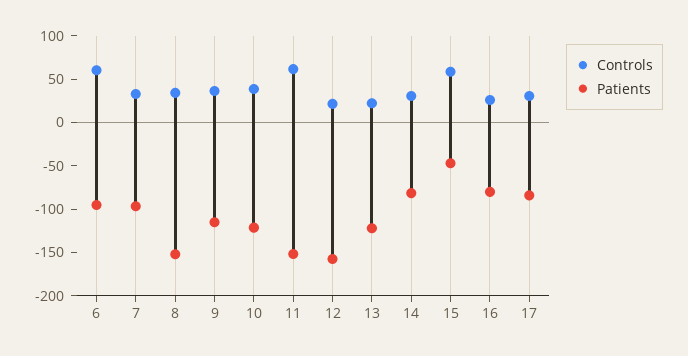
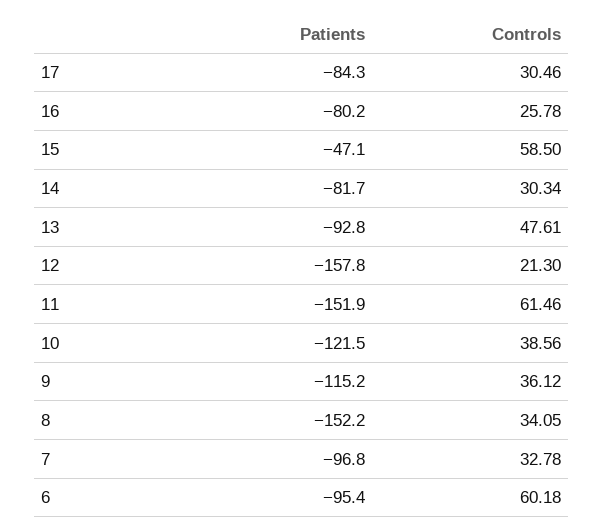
  {
    "Controls": {
      "6": 60.18,
      "7": 32.78,
      "8": 34.05,
      "9": 36.12,
      "10": 38.56,
      "11": 61.46,
      "12": 21.3,
-     "13": 20,
+     "13": 47.61,
      "14": 30.34,
      "15": 58.5,
      "16": 25.78,
      "17": 30.46
    },
    "Patients": {
      "6": -95.4,
      "7": -96.8,
      "8": -152.2,
      "9": -115.2,
      "10": -121.5,
      "11": -151.9,
      "12": -157.8,
-     "13": -120,
+     "13": -92.8,
      "14": -81.7,
      "15": -47.1,
      "16": -80.2,
      "17": -84.3
    }
  }

